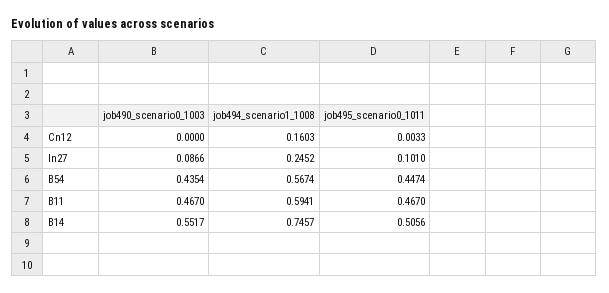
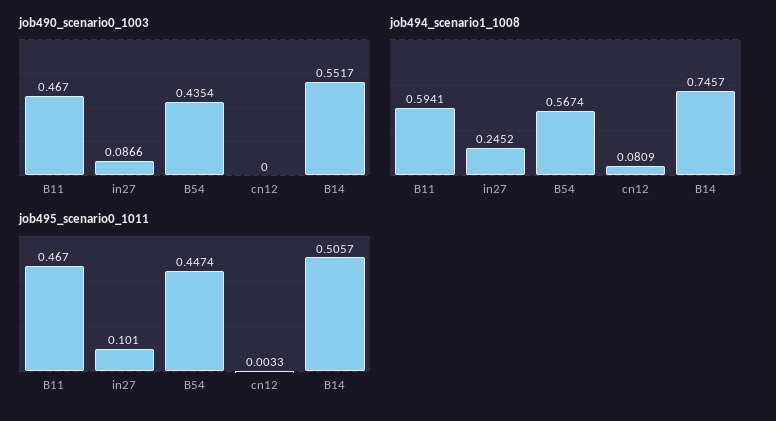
  {
    "job490_scenario0_1003": {
      "Cn12": 0,
      "In27": 0.0866,
      "B54": 0.4354,
      "B11": 0.467,
      "B14": 0.5517
    },
    "job494_scenario1_1008": {
-     "Cn12": 0.1603,
+     "Cn12": 0.0809,
      "In27": 0.2452,
      "B54": 0.5674,
      "B11": 0.5941,
      "B14": 0.7457
    },
    "job495_scenario0_1011": {
      "Cn12": 0.0033,
      "In27": 0.101,
      "B54": 0.4474,
      "B11": 0.467,
-     "B14": 0.5056
+     "B14": 0.5057
    }
  }

